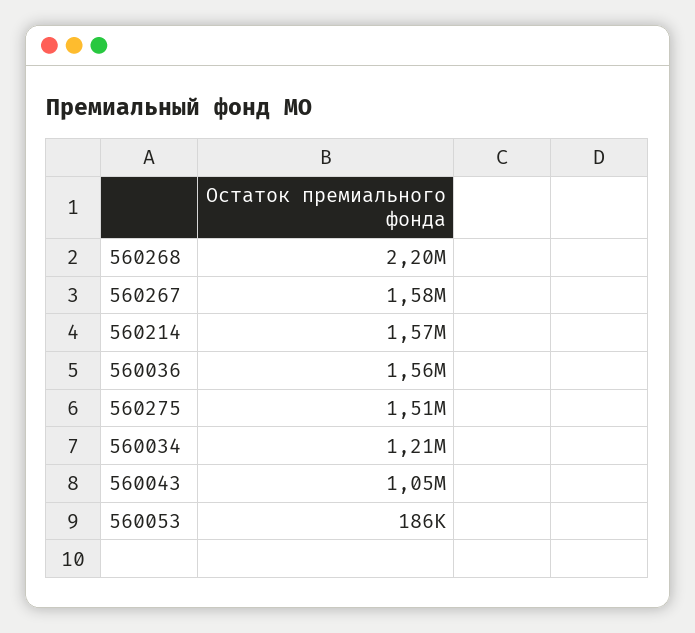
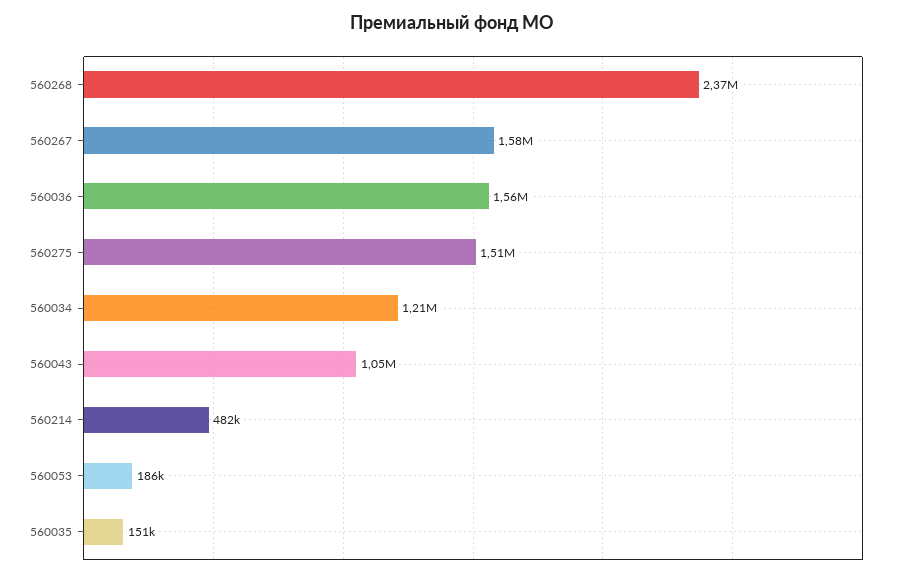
  {
-   "560268": 2200000,
+   "560268": 2370000,
    "560267": 1580000,
-   "560214": 1570000,
+   "560214": 482000,
    "560036": 1560000,
    "560275": 1510000,
    "560034": 1210000,
    "560043": 1050000,
-   "560053": 186000
+   "560053": 186000,
+   "560035": 151000
  }

